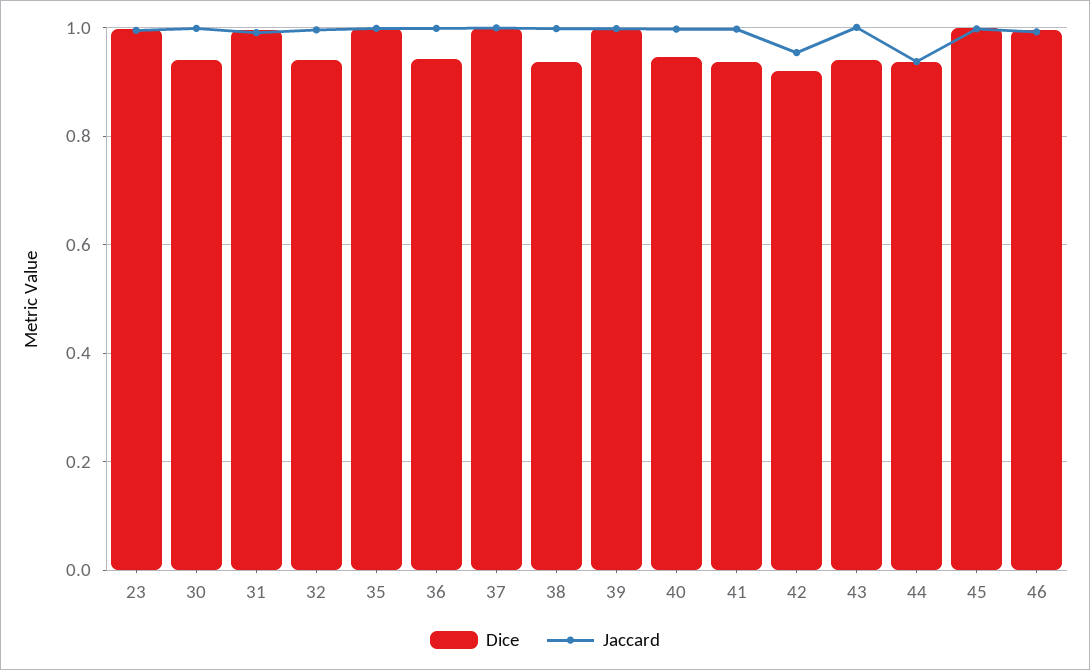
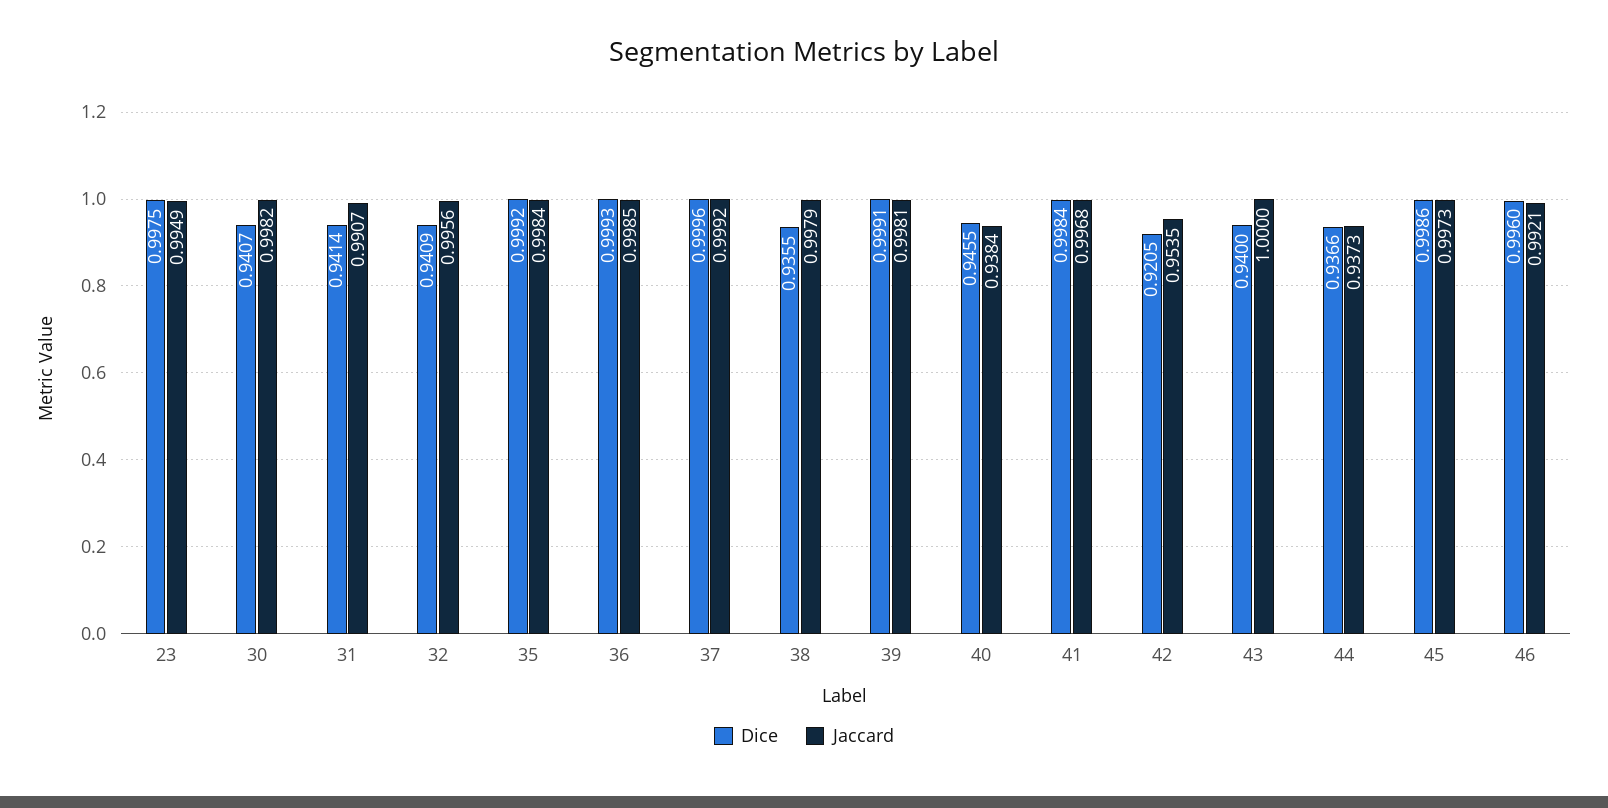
  {
    "Dice": {
      "23": 0.9975,
      "30": 0.9407,
-     "31": 1,
+     "31": 0.9414,
      "32": 0.9409,
      "35": 0.9992,
-     "36": 0.94,
+     "36": 0.9993,
      "37": 0.9996,
      "38": 0.9355,
      "39": 0.9991,
      "40": 0.9455,
-     "41": 0.94,
+     "41": 0.9984,
      "42": 0.9205,
      "43": 0.94,
      "44": 0.9366,
      "45": 0.9986,
      "46": 0.996
    },
    "Jaccard": {
      "23": 0.9949,
      "30": 0.9982,
      "31": 0.9907,
      "32": 0.9956,
      "35": 0.9984,
      "36": 0.9985,
      "37": 0.9992,
      "38": 0.9979,
      "39": 0.9981,
-     "40": 1,
+     "40": 0.9384,
      "41": 0.9968,
      "42": 0.9535,
      "43": 1,
      "44": 0.9373,
      "45": 0.9973,
      "46": 0.9921
    }
  }

